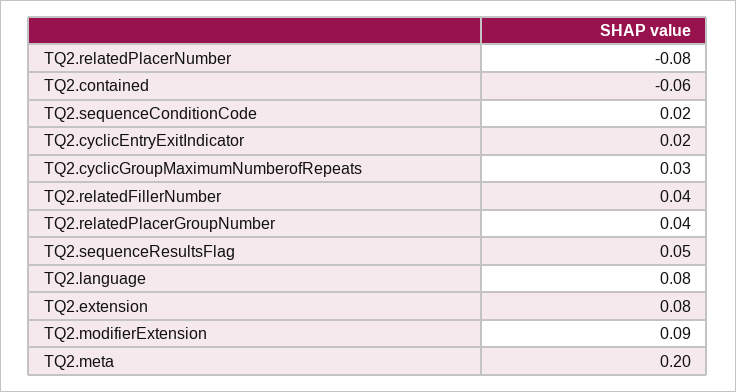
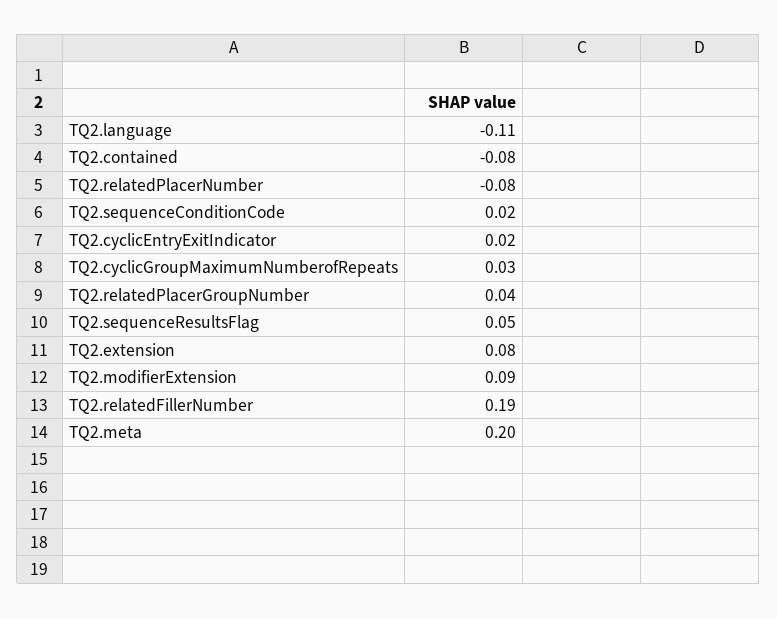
  {
    "TQ2.relatedPlacerNumber": -0.08,
-   "TQ2.contained": -0.06,
+   "TQ2.contained": -0.08,
    "TQ2.sequenceConditionCode": 0.02,
    "TQ2.cyclicEntryExitIndicator": 0.02,
    "TQ2.cyclicGroupMaximumNumberofRepeats": 0.03,
-   "TQ2.relatedFillerNumber": 0.04,
+   "TQ2.relatedFillerNumber": 0.19,
    "TQ2.relatedPlacerGroupNumber": 0.04,
    "TQ2.sequenceResultsFlag": 0.05,
-   "TQ2.language": 0.08,
+   "TQ2.language": -0.11,
    "TQ2.extension": 0.08,
    "TQ2.modifierExtension": 0.09,
    "TQ2.meta": 0.2
  }

